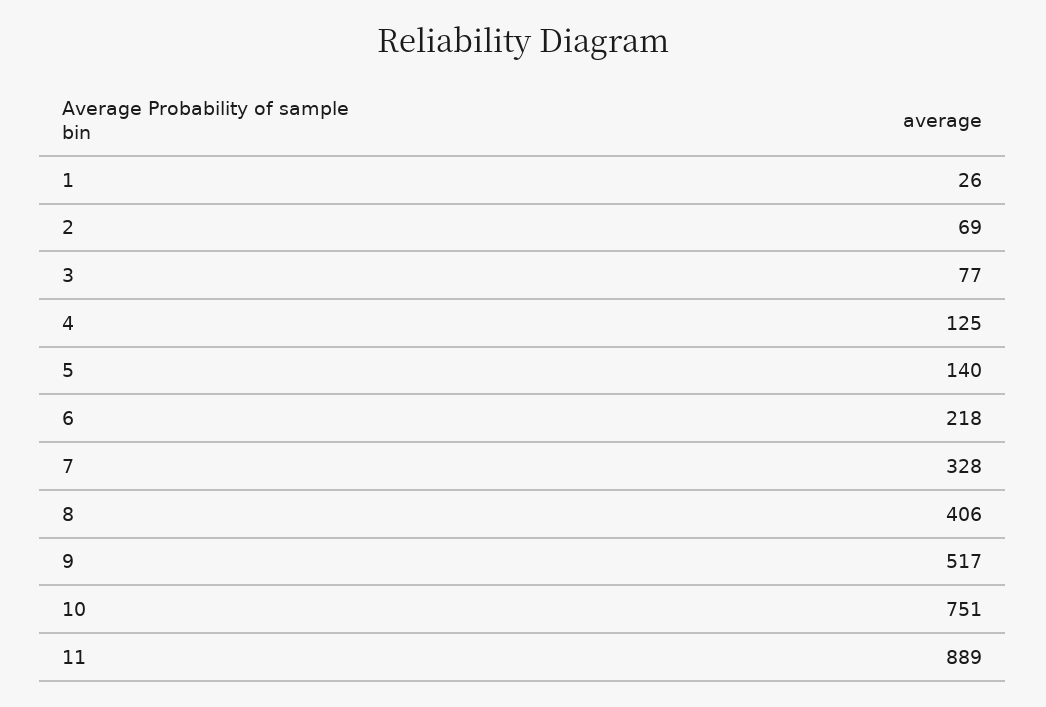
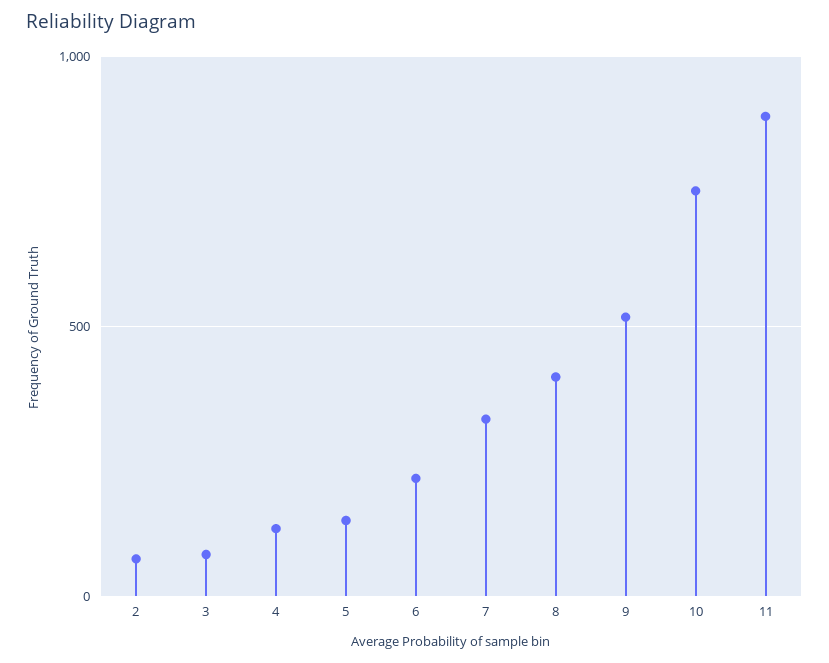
  {
-   "1": 26,
    "2": 69,
    "3": 77,
    "4": 125,
    "5": 140,
    "6": 218,
    "7": 328,
    "8": 406,
    "9": 517,
    "10": 751,
    "11": 889
  }

